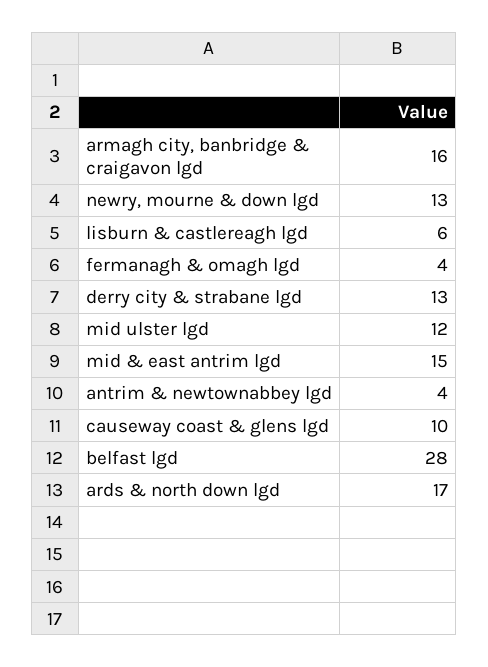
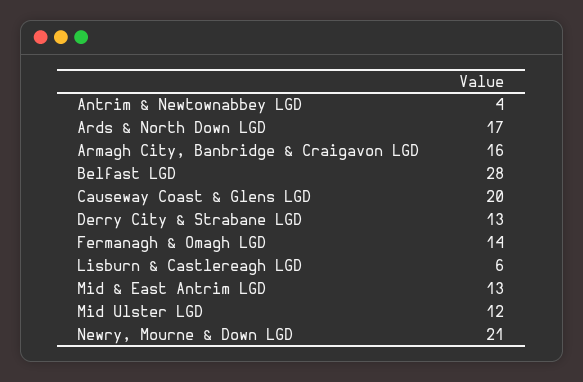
  {
    "armagh city, banbridge & craigavon lgd": 16,
-   "newry, mourne & down lgd": 13,
+   "newry, mourne & down lgd": 21,
    "lisburn & castlereagh lgd": 6,
-   "fermanagh & omagh lgd": 4,
+   "fermanagh & omagh lgd": 14,
    "derry city & strabane lgd": 13,
    "mid ulster lgd": 12,
-   "mid & east antrim lgd": 15,
+   "mid & east antrim lgd": 13,
    "antrim & newtownabbey lgd": 4,
-   "causeway coast & glens lgd": 10,
+   "causeway coast & glens lgd": 20,
    "belfast lgd": 28,
    "ards & north down lgd": 17
  }

